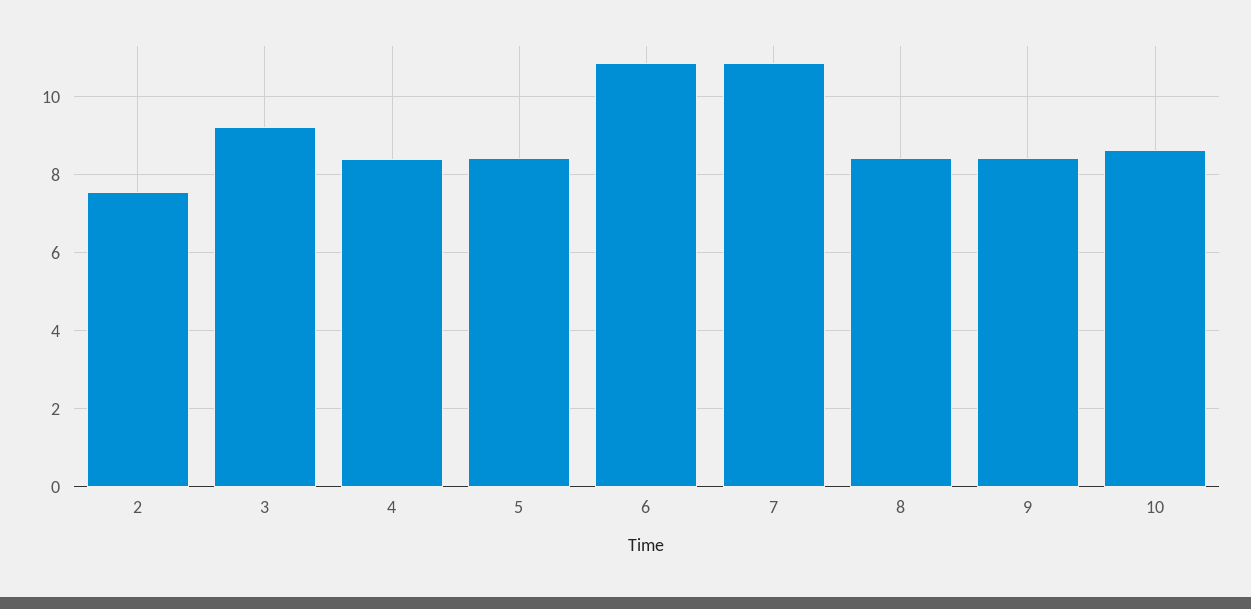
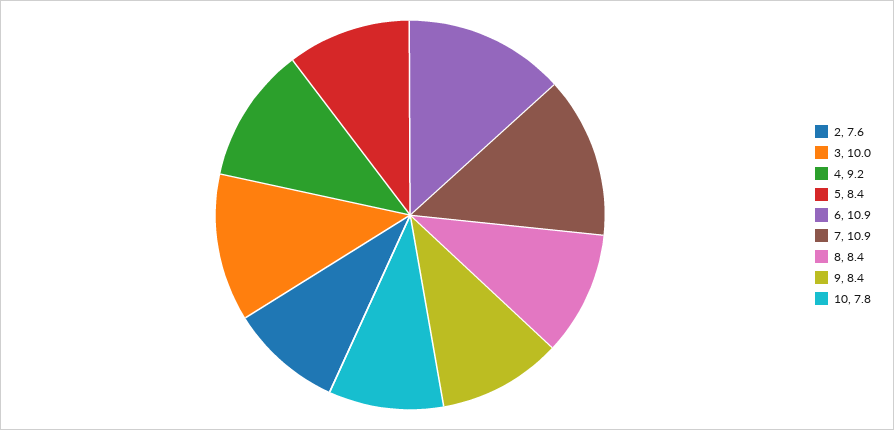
  {
    "2": 7.6,
-   "3": 9.2,
+   "3": 10,
-   "4": 8.4,
+   "4": 9.2,
    "5": 8.4,
    "6": 10.9,
    "7": 10.9,
    "8": 8.4,
    "9": 8.4,
-   "10": 8.6
+   "10": 7.8
  }

